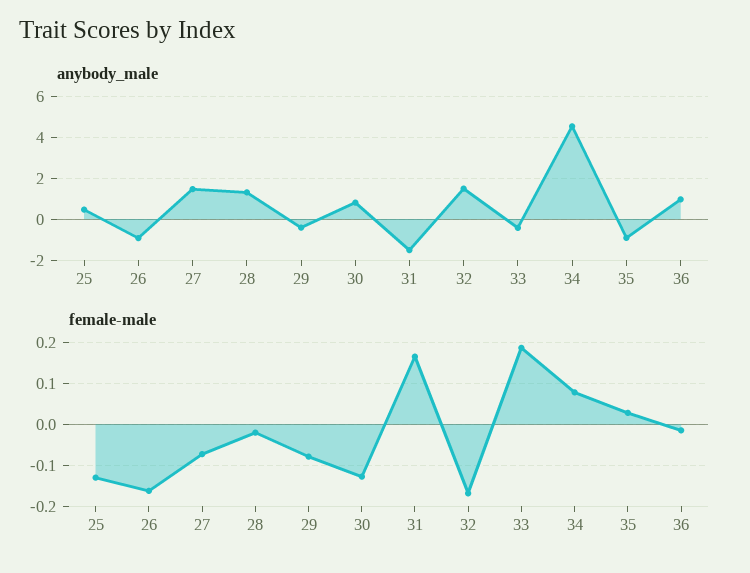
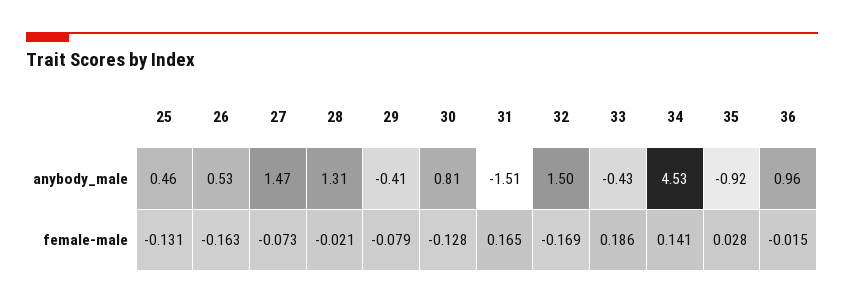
  {
    "anybody_male": {
      "25": 0.46,
-     "26": -1,
+     "26": 0.53,
      "27": 1.47,
      "28": 1.31,
      "29": -0.41,
      "30": 0.81,
      "31": -1.51,
      "32": 1.5,
      "33": -0.43,
      "34": 4.53,
      "35": -0.92,
      "36": 0.96
    },
    "female-male": {
      "25": -0.131,
      "26": -0.163,
      "27": -0.073,
      "28": -0.021,
      "29": -0.079,
      "30": -0.128,
      "31": 0.165,
      "32": -0.169,
      "33": 0.186,
-     "34": 0.08,
+     "34": 0.141,
      "35": 0.028,
      "36": -0.015
    }
  }

